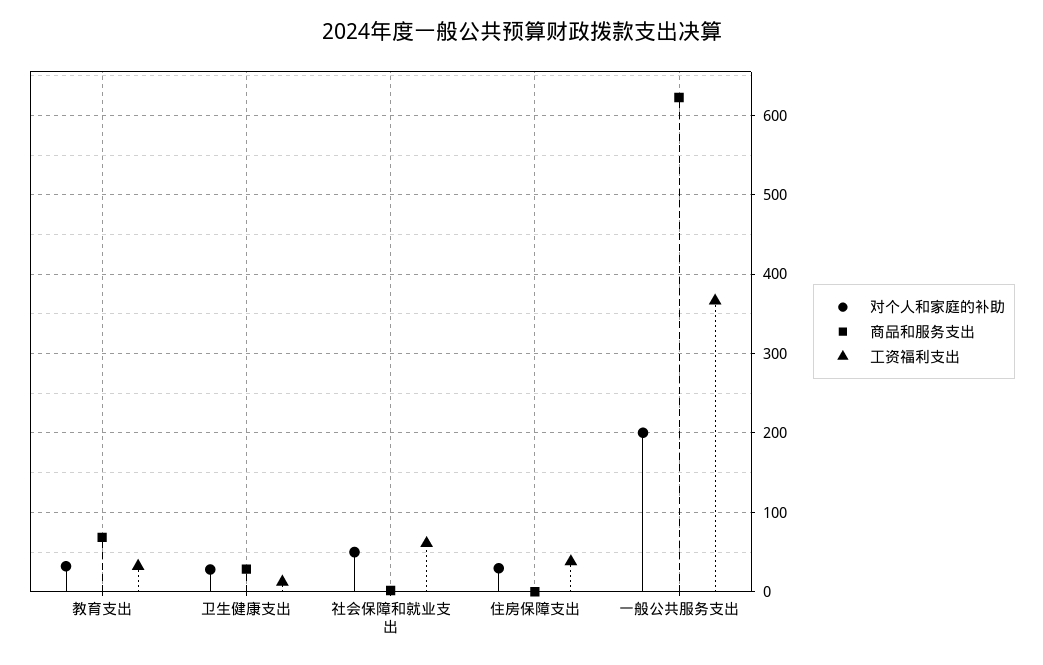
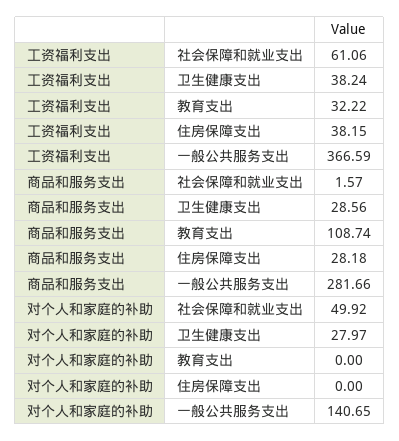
  {
    "对个人和家庭的补助": {
-     "教育支出": 30,
+     "教育支出": 0,
      "卫生健康支出": 27.97,
      "社会保障和就业支出": 49.92,
-     "住房保障支出": 30,
+     "住房保障支出": 0,
-     "一般公共服务支出": 200
+     "一般公共服务支出": 140.65
    },
    "商品和服务支出": {
-     "教育支出": 70,
+     "教育支出": 108.74,
      "卫生健康支出": 28.56,
      "社会保障和就业支出": 1.57,
-     "住房保障支出": 0,
+     "住房保障支出": 28.18,
-     "一般公共服务支出": 620
+     "一般公共服务支出": 281.66
    },
    "工资福利支出": {
      "教育支出": 32.22,
-     "卫生健康支出": 10,
+     "卫生健康支出": 38.24,
      "社会保障和就业支出": 61.06,
      "住房保障支出": 38.15,
      "一般公共服务支出": 366.59
    }
  }

